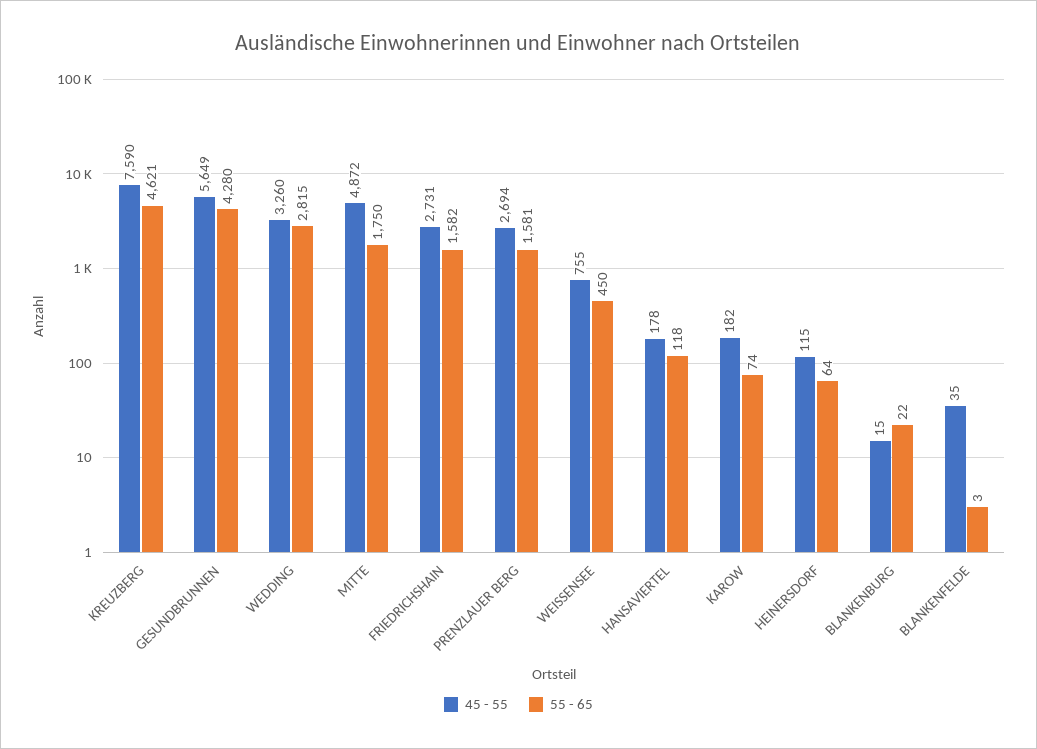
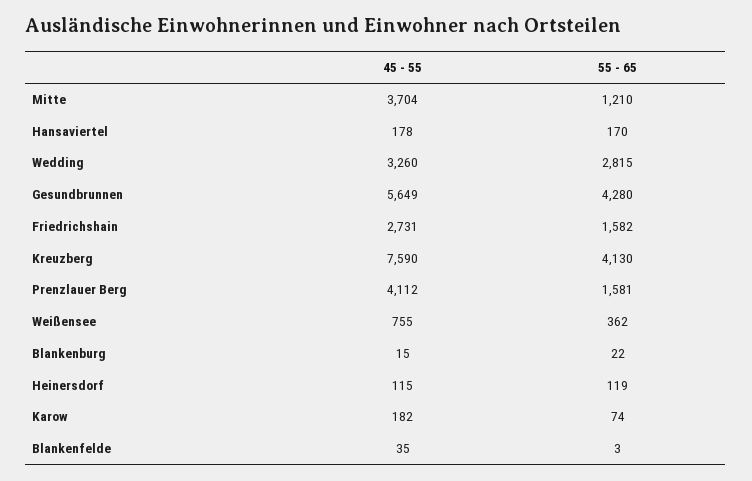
  {
    "45 - 55": {
      "KREUZBERG": 7590,
      "GESUNDBRUNNEN": 5649,
      "WEDDING": 3260,
-     "MITTE": 4872,
+     "MITTE": 3704,
      "FRIEDRICHSHAIN": 2731,
-     "PRENZLAUER BERG": 2694,
+     "PRENZLAUER BERG": 4112,
      "WEISSENSEE": 755,
      "HANSAVIERTEL": 178,
      "KAROW": 182,
      "HEINERSDORF": 115,
      "BLANKENBURG": 15,
      "BLANKENFELDE": 35
    },
    "55 - 65": {
-     "KREUZBERG": 4621,
+     "KREUZBERG": 4130,
      "GESUNDBRUNNEN": 4280,
      "WEDDING": 2815,
-     "MITTE": 1750,
+     "MITTE": 1210,
      "FRIEDRICHSHAIN": 1582,
      "PRENZLAUER BERG": 1581,
-     "WEISSENSEE": 450,
+     "WEISSENSEE": 362,
-     "HANSAVIERTEL": 118,
+     "HANSAVIERTEL": 170,
      "KAROW": 74,
-     "HEINERSDORF": 64,
+     "HEINERSDORF": 119,
      "BLANKENBURG": 22,
      "BLANKENFELDE": 3
    }
  }

